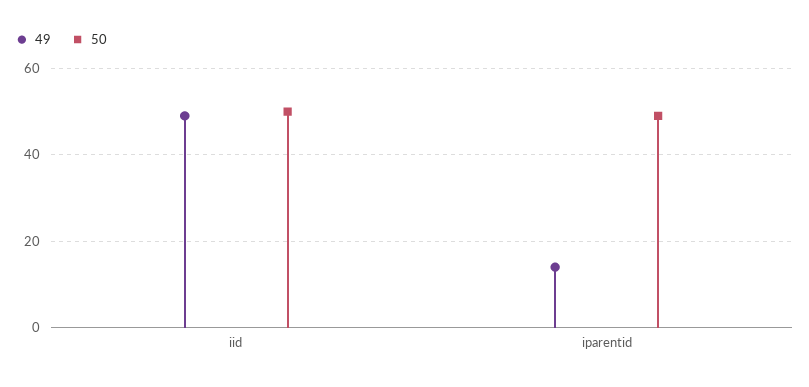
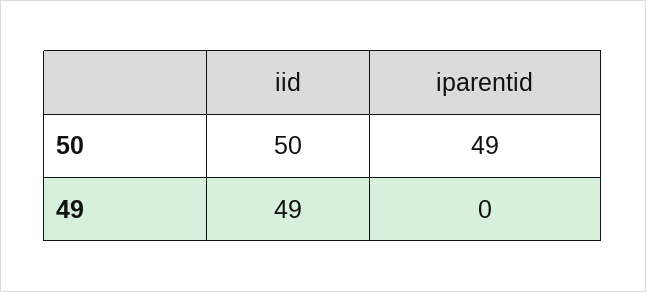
  {
    "49": {
      "iid": 49,
-     "iparentid": 15
+     "iparentid": 0
    },
    "50": {
      "iid": 50,
      "iparentid": 49
    }
  }

